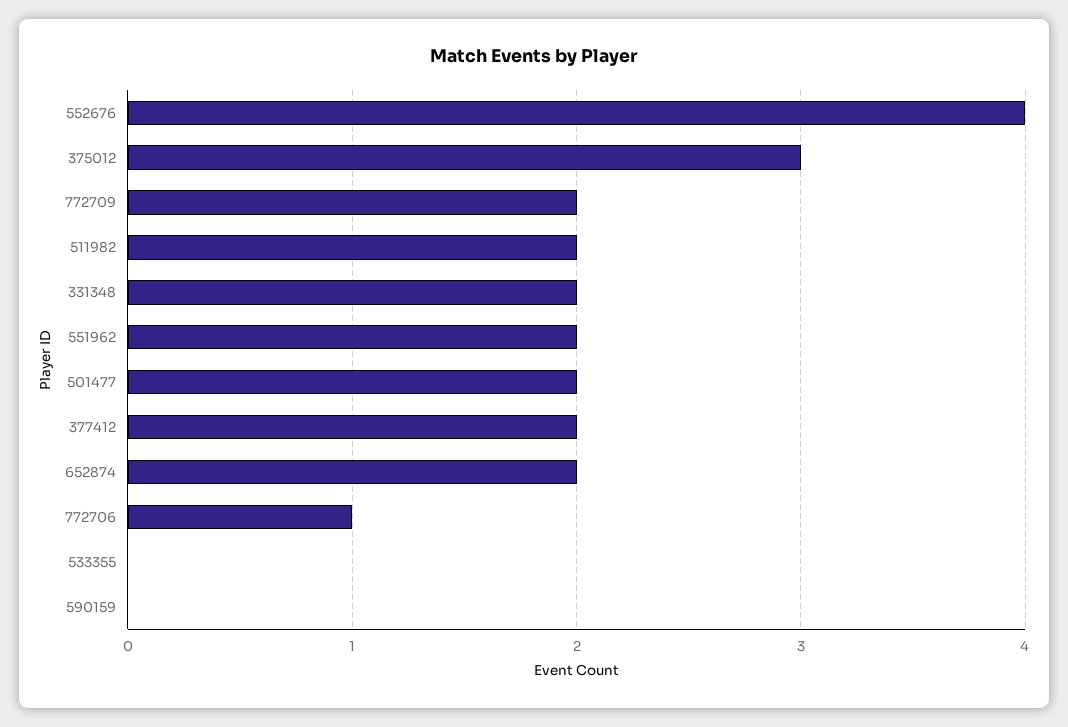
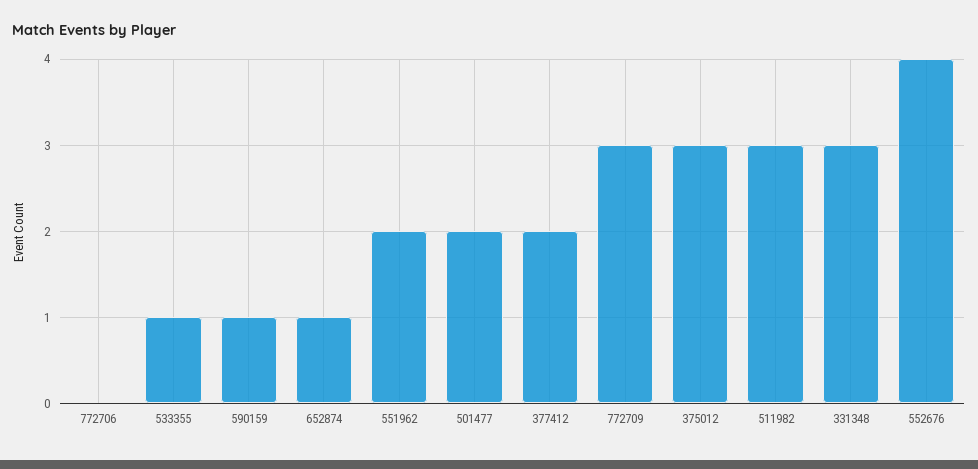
  {
    "552676": 4,
    "375012": 3,
-   "772709": 2,
+   "772709": 3,
-   "511982": 2,
+   "511982": 3,
-   "331348": 2,
+   "331348": 3,
    "551962": 2,
    "501477": 2,
    "377412": 2,
-   "652874": 2,
+   "652874": 1,
-   "772706": 1,
+   "772706": 0,
-   "533355": 0,
+   "533355": 1,
-   "590159": 0
+   "590159": 1
  }

